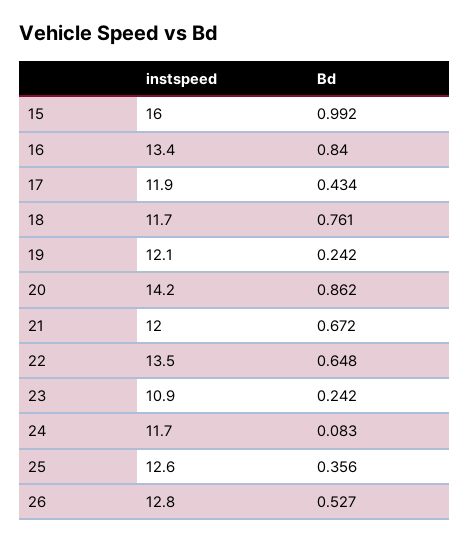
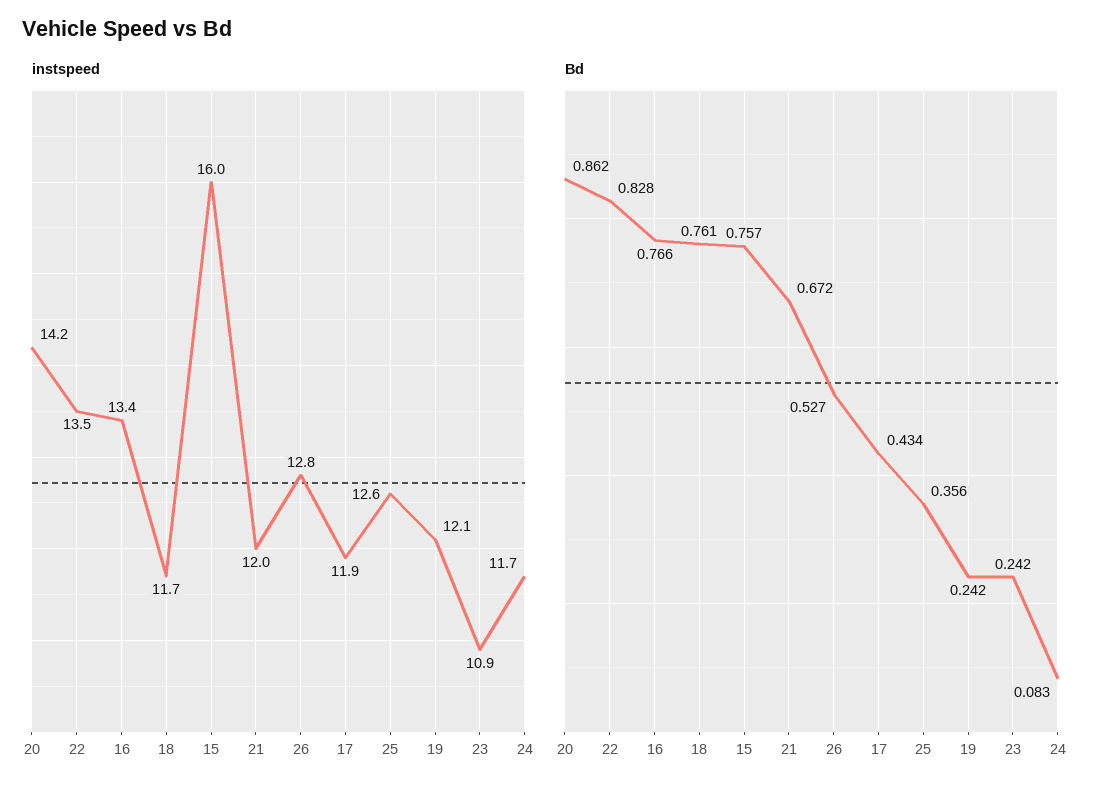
  {
    "instspeed": {
      "15": 16,
      "16": 13.4,
      "17": 11.9,
      "18": 11.7,
      "19": 12.1,
      "20": 14.2,
      "21": 12,
      "22": 13.5,
      "23": 10.9,
      "24": 11.7,
      "25": 12.6,
      "26": 12.8
    },
    "Bd": {
-     "15": 0.992,
+     "15": 0.757,
-     "16": 0.84,
+     "16": 0.766,
      "17": 0.434,
      "18": 0.761,
      "19": 0.242,
      "20": 0.862,
      "21": 0.672,
-     "22": 0.648,
+     "22": 0.828,
      "23": 0.242,
      "24": 0.083,
      "25": 0.356,
      "26": 0.527
    }
  }

